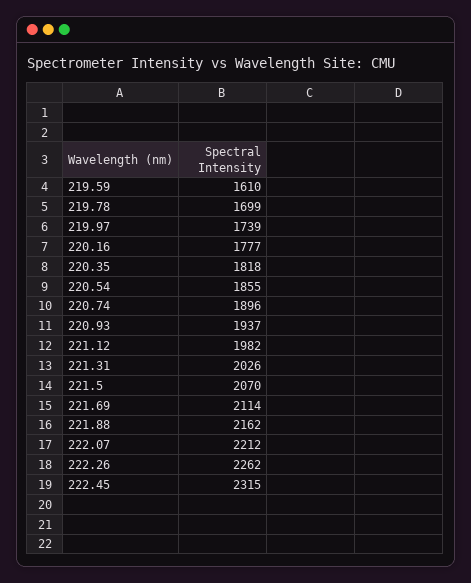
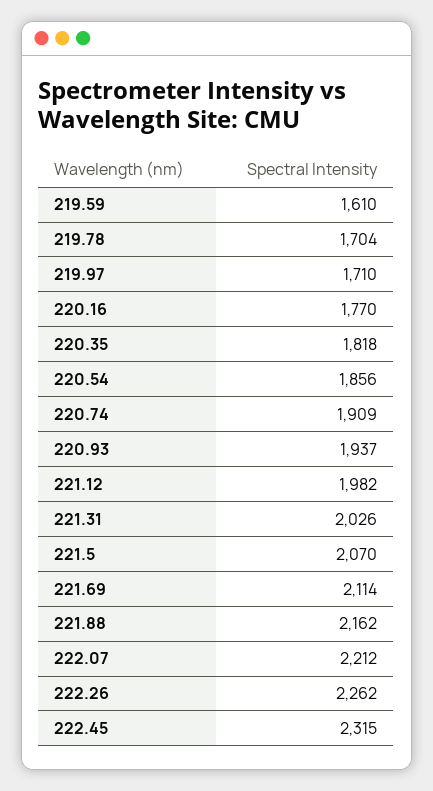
  {
    "219.59": 1610,
-   "219.78": 1699,
+   "219.78": 1704,
-   "219.97": 1739,
+   "219.97": 1710,
-   "220.16": 1777,
+   "220.16": 1770,
    "220.35": 1818,
-   "220.54": 1855,
+   "220.54": 1856,
-   "220.74": 1896,
+   "220.74": 1909,
    "220.93": 1937,
    "221.12": 1982,
    "221.31": 2026,
    "221.5": 2070,
    "221.69": 2114,
    "221.88": 2162,
    "222.07": 2212,
    "222.26": 2262,
    "222.45": 2315
  }

